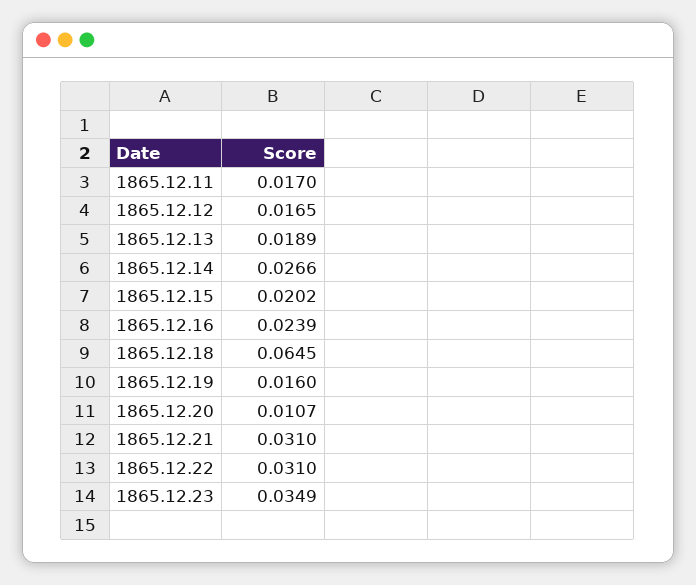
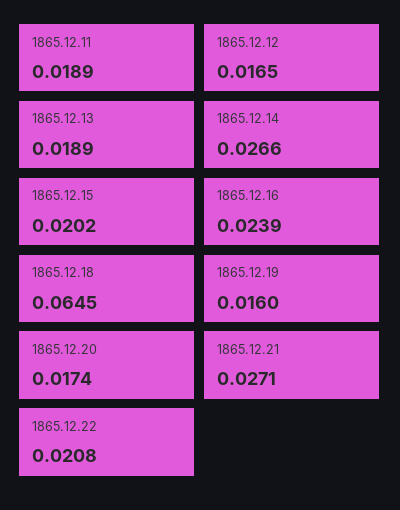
  {
-   "1865.12.11": 0.017,
+   "1865.12.11": 0.0189,
    "1865.12.12": 0.0165,
    "1865.12.13": 0.0189,
    "1865.12.14": 0.0266,
    "1865.12.15": 0.0202,
    "1865.12.16": 0.0239,
    "1865.12.18": 0.0645,
    "1865.12.19": 0.016,
-   "1865.12.20": 0.0107,
+   "1865.12.20": 0.0174,
-   "1865.12.21": 0.031,
+   "1865.12.21": 0.0271,
-   "1865.12.22": 0.031,
+   "1865.12.22": 0.0208
-   "1865.12.23": 0.0349
  }

